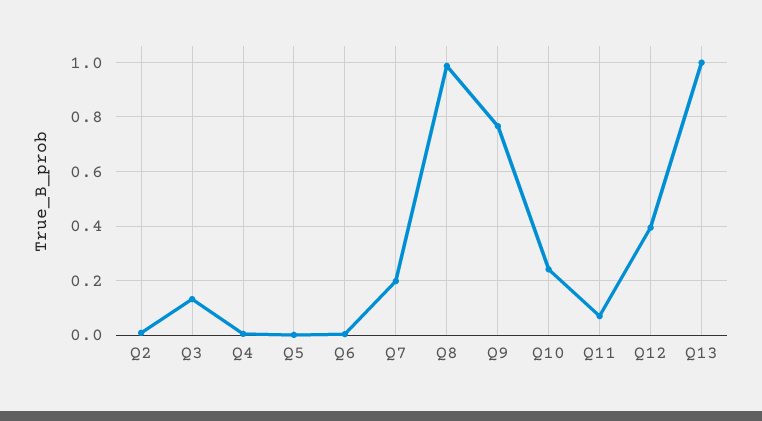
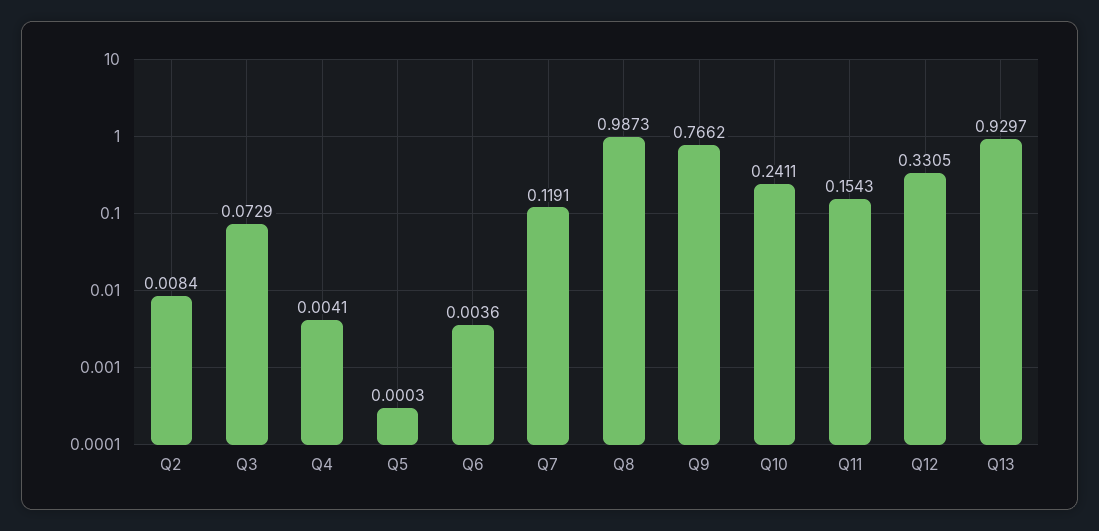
  {
    "Q2": 0.0084,
-   "Q3": 0.125,
+   "Q3": 0.0729,
    "Q4": 0.0041,
    "Q5": 0.0003,
    "Q6": 0.0036,
-   "Q7": 0.2,
+   "Q7": 0.1191,
    "Q8": 0.9873,
    "Q9": 0.7662,
    "Q10": 0.2411,
-   "Q11": 0.075,
+   "Q11": 0.1543,
-   "Q12": 0.4,
+   "Q12": 0.3305,
-   "Q13": 1
+   "Q13": 0.9297
  }

